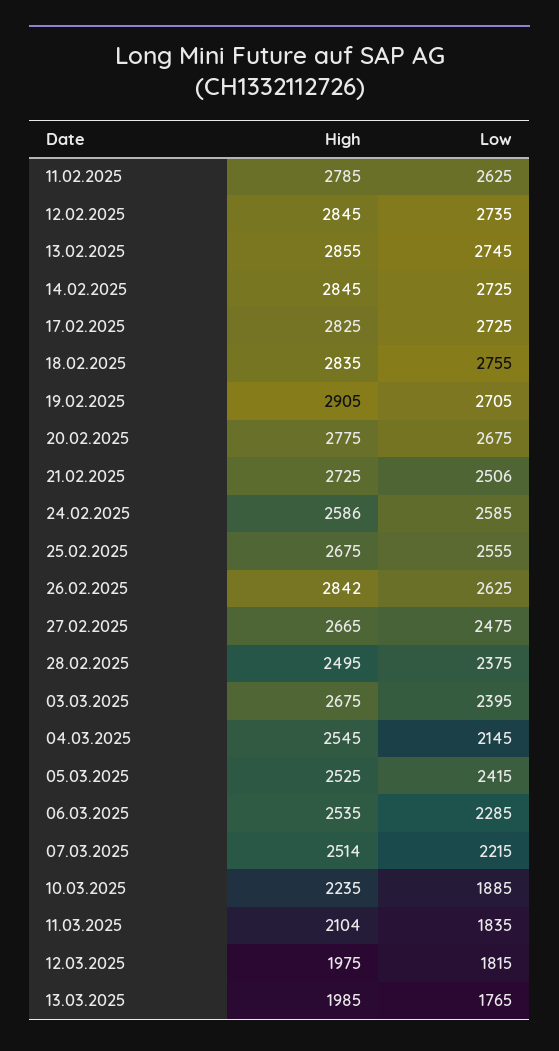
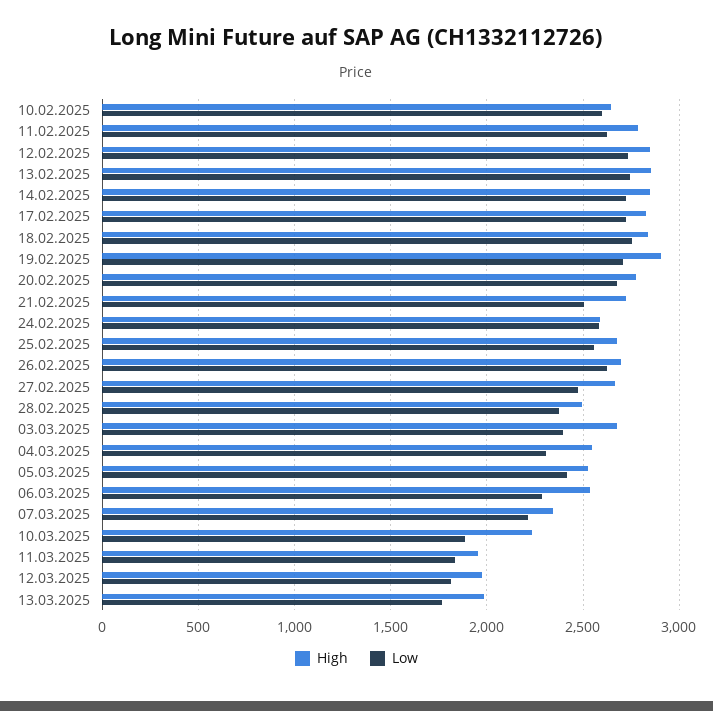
  {
    "High": {
      "11.02.2025": 2785,
      "12.02.2025": 2845,
      "13.02.2025": 2855,
      "14.02.2025": 2845,
      "17.02.2025": 2825,
      "18.02.2025": 2835,
      "19.02.2025": 2905,
      "20.02.2025": 2775,
      "21.02.2025": 2725,
      "24.02.2025": 2586,
      "25.02.2025": 2675,
-     "26.02.2025": 2842,
+     "26.02.2025": 2700,
      "27.02.2025": 2665,
      "28.02.2025": 2495,
      "03.03.2025": 2675,
      "04.03.2025": 2545,
      "05.03.2025": 2525,
      "06.03.2025": 2535,
-     "07.03.2025": 2514,
+     "07.03.2025": 2350,
      "10.03.2025": 2235,
-     "11.03.2025": 2104,
+     "11.03.2025": 1950,
      "12.03.2025": 1975,
-     "13.03.2025": 1985
+     "13.03.2025": 1985,
+     "10.02.2025": 2650
    },
    "Low": {
      "11.02.2025": 2625,
      "12.02.2025": 2735,
      "13.02.2025": 2745,
      "14.02.2025": 2725,
      "17.02.2025": 2725,
      "18.02.2025": 2755,
      "19.02.2025": 2705,
      "20.02.2025": 2675,
      "21.02.2025": 2506,
      "24.02.2025": 2585,
      "25.02.2025": 2555,
      "26.02.2025": 2625,
      "27.02.2025": 2475,
      "28.02.2025": 2375,
      "03.03.2025": 2395,
-     "04.03.2025": 2145,
+     "04.03.2025": 2300,
      "05.03.2025": 2415,
      "06.03.2025": 2285,
      "07.03.2025": 2215,
      "10.03.2025": 1885,
      "11.03.2025": 1835,
      "12.03.2025": 1815,
-     "13.03.2025": 1765
+     "13.03.2025": 1765,
+     "10.02.2025": 2600
    }
  }

